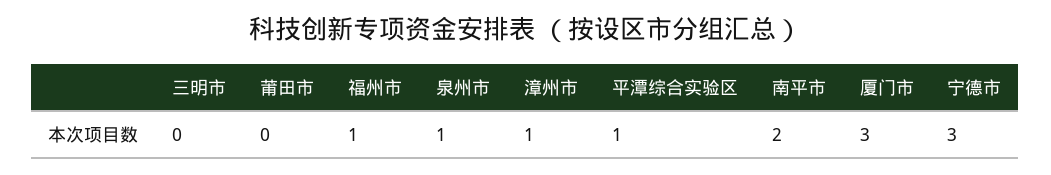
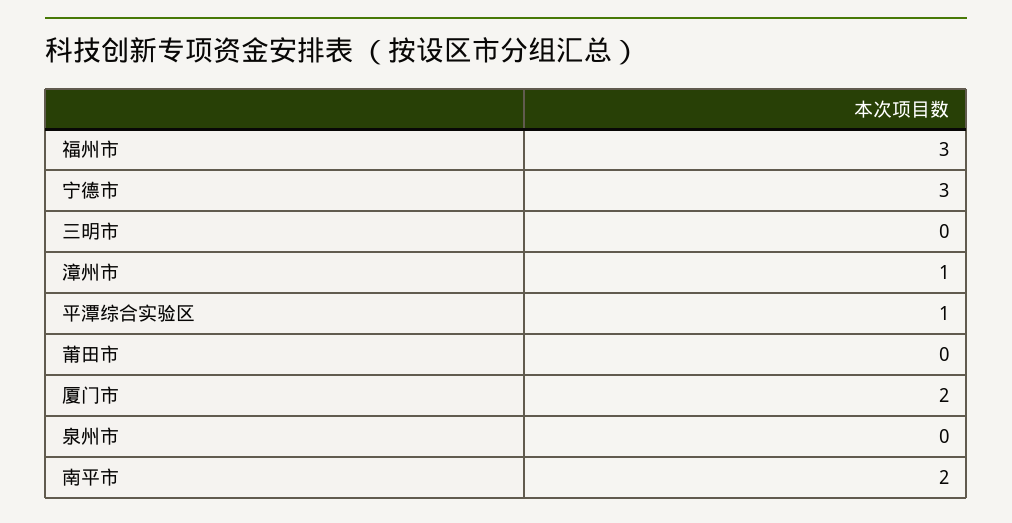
  {
    "三明市": 0,
    "莆田市": 0,
-   "福州市": 1,
+   "福州市": 3,
-   "泉州市": 1,
+   "泉州市": 0,
    "漳州市": 1,
    "平潭综合实验区": 1,
    "南平市": 2,
-   "厦门市": 3,
+   "厦门市": 2,
    "宁德市": 3
  }

